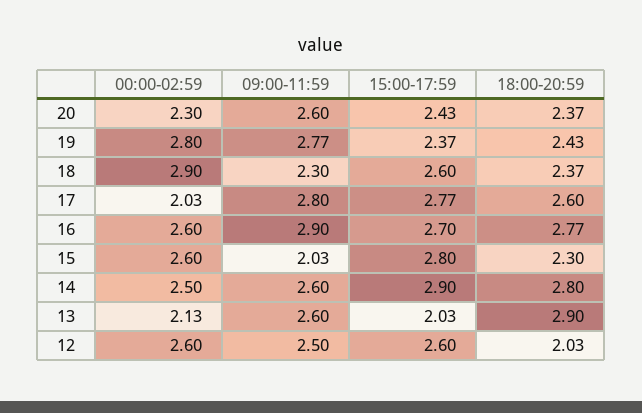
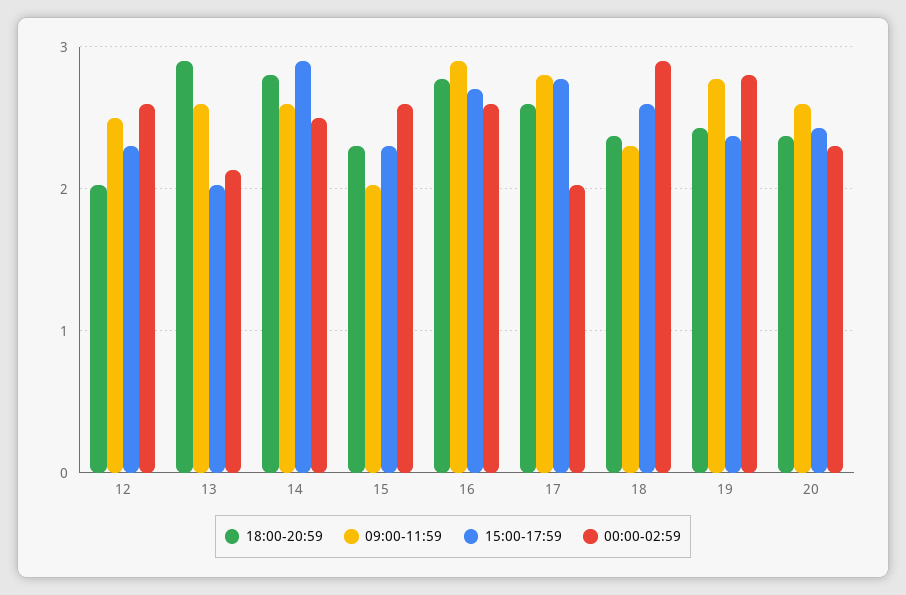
  {
    "00:00-02:59": {
      "20": 2.3,
      "19": 2.8,
      "18": 2.9,
      "17": 2.03,
      "16": 2.6,
      "15": 2.6,
      "14": 2.5,
      "13": 2.13,
      "12": 2.6
    },
    "09:00-11:59": {
      "20": 2.6,
      "19": 2.77,
      "18": 2.3,
      "17": 2.8,
      "16": 2.9,
      "15": 2.03,
      "14": 2.6,
      "13": 2.6,
      "12": 2.5
    },
    "15:00-17:59": {
      "20": 2.43,
      "19": 2.37,
      "18": 2.6,
      "17": 2.77,
      "16": 2.7,
-     "15": 2.8,
+     "15": 2.3,
      "14": 2.9,
      "13": 2.03,
-     "12": 2.6
+     "12": 2.3
    },
    "18:00-20:59": {
      "20": 2.37,
      "19": 2.43,
      "18": 2.37,
      "17": 2.6,
      "16": 2.77,
      "15": 2.3,
      "14": 2.8,
      "13": 2.9,
      "12": 2.03
    }
  }

